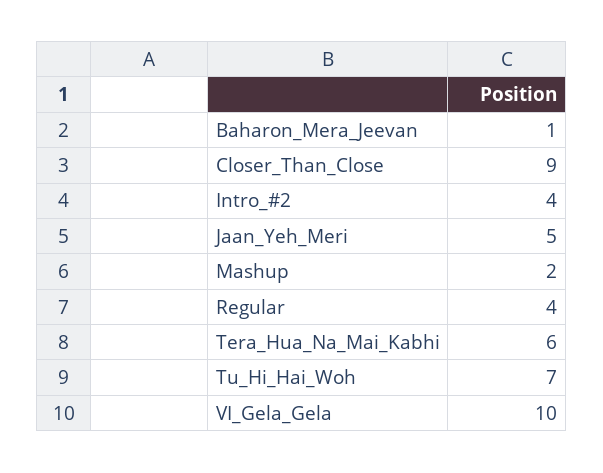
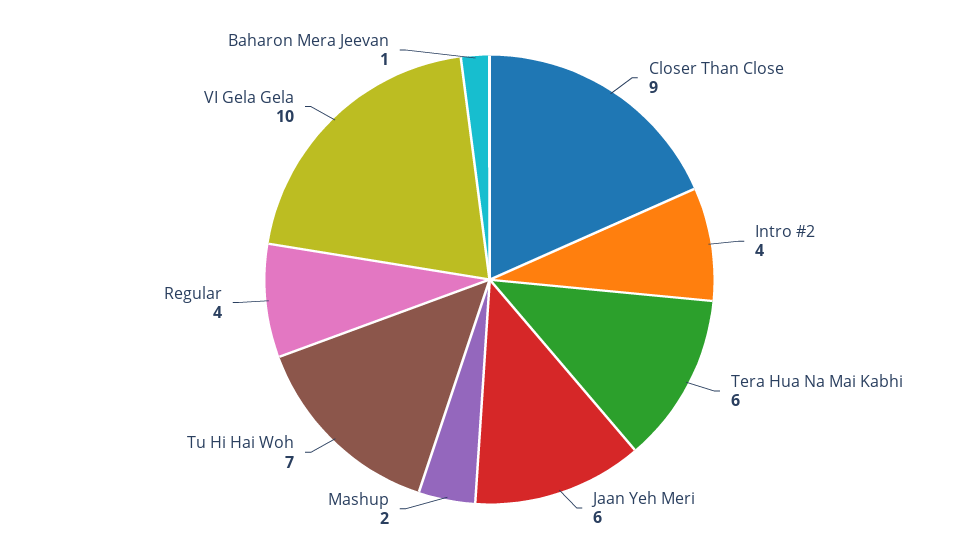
  {
    "Baharon_Mera_Jeevan": 1,
    "Closer_Than_Close": 9,
    "Intro_#2": 4,
-   "Jaan_Yeh_Meri": 5,
+   "Jaan_Yeh_Meri": 6,
    "Mashup": 2,
    "Regular": 4,
    "Tera_Hua_Na_Mai_Kabhi": 6,
    "Tu_Hi_Hai_Woh": 7,
    "VI_Gela_Gela": 10
  }

